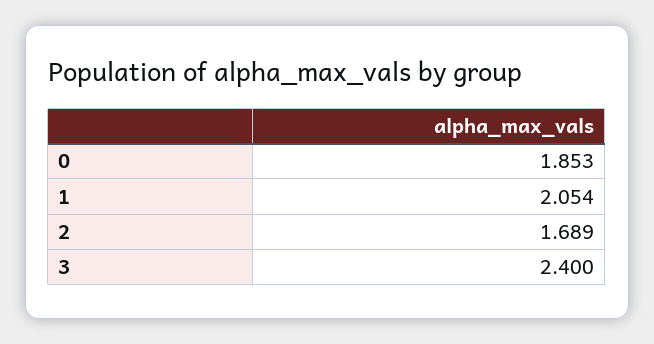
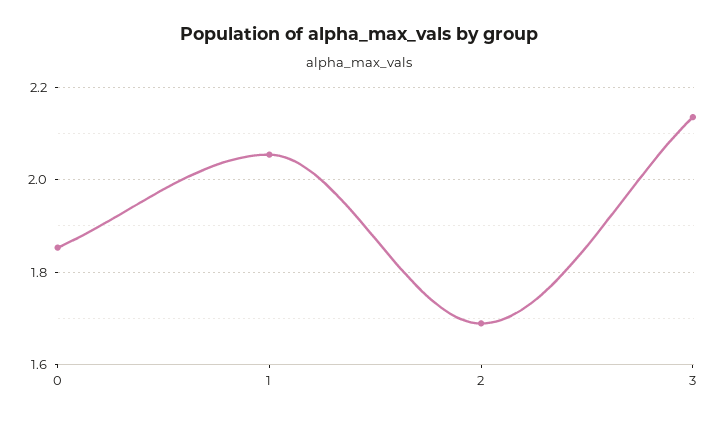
  {
    "0": 1.853,
    "1": 2.054,
    "2": 1.689,
-   "3": 2.4
+   "3": 2.14
  }

